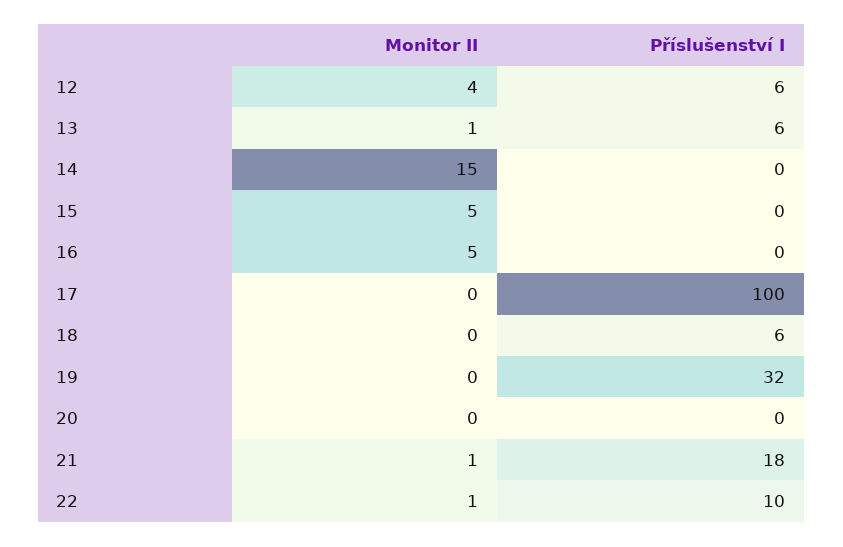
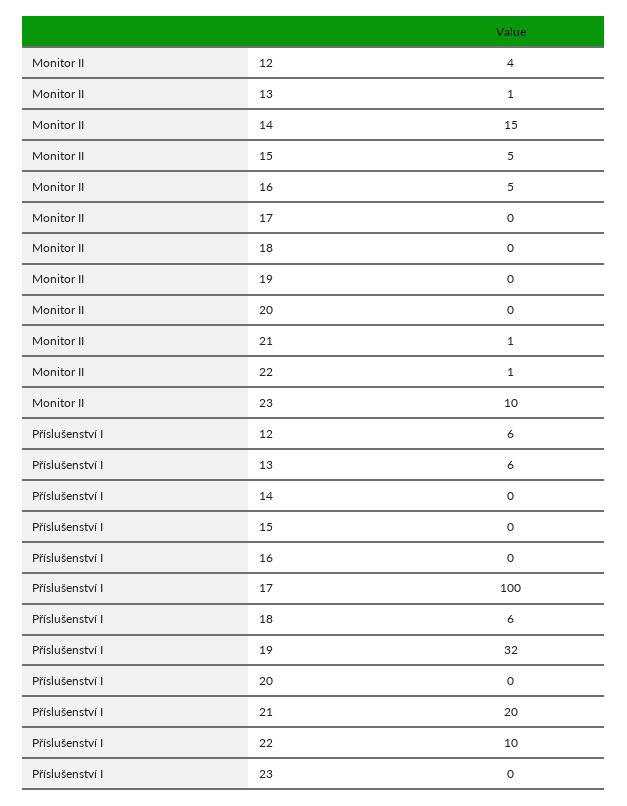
  {
    "Monitor II": {
      "12": 4,
      "13": 1,
      "14": 15,
      "15": 5,
      "16": 5,
      "17": 0,
      "18": 0,
      "19": 0,
      "20": 0,
      "21": 1,
-     "22": 1
+     "22": 1,
+     "23": 10
    },
    "Příslušenství I": {
      "12": 6,
      "13": 6,
      "14": 0,
      "15": 0,
      "16": 0,
      "17": 100,
      "18": 6,
      "19": 32,
      "20": 0,
-     "21": 18,
+     "21": 20,
-     "22": 10
+     "22": 10,
+     "23": 0
    }
  }

